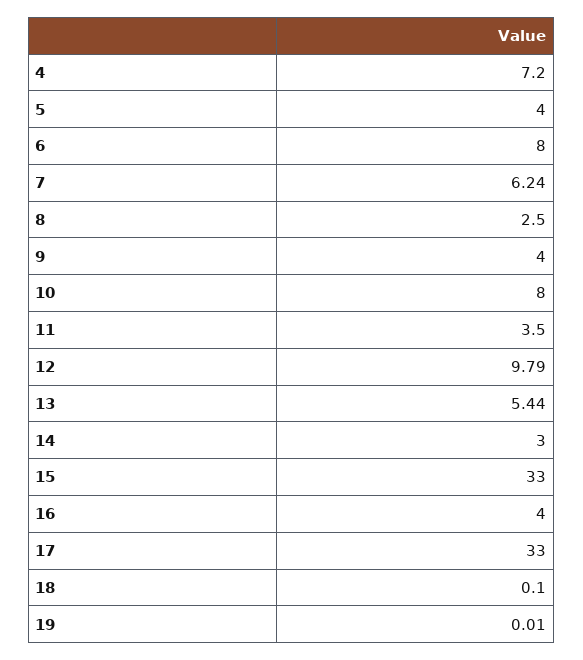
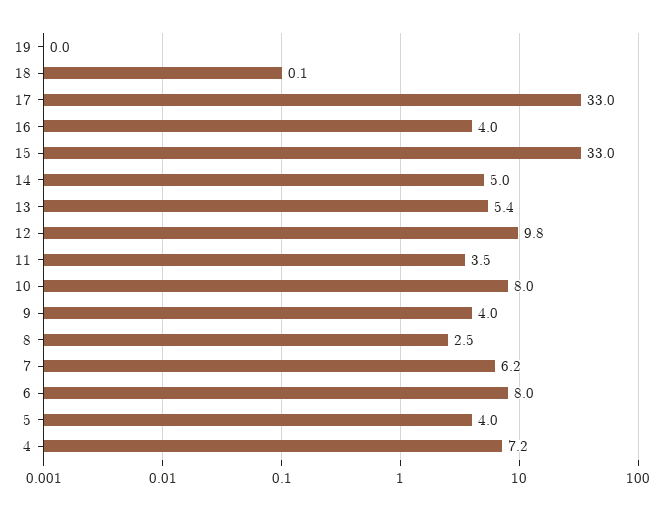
  {
    "4": 7.2,
    "5": 4,
    "6": 8,
    "7": 6.24,
    "8": 2.5,
    "9": 4,
    "10": 8,
    "11": 3.5,
    "12": 9.79,
    "13": 5.44,
-   "14": 3,
+   "14": 5,
    "15": 33,
    "16": 4,
    "17": 33,
    "18": 0.1,
    "19": 0.01
  }

